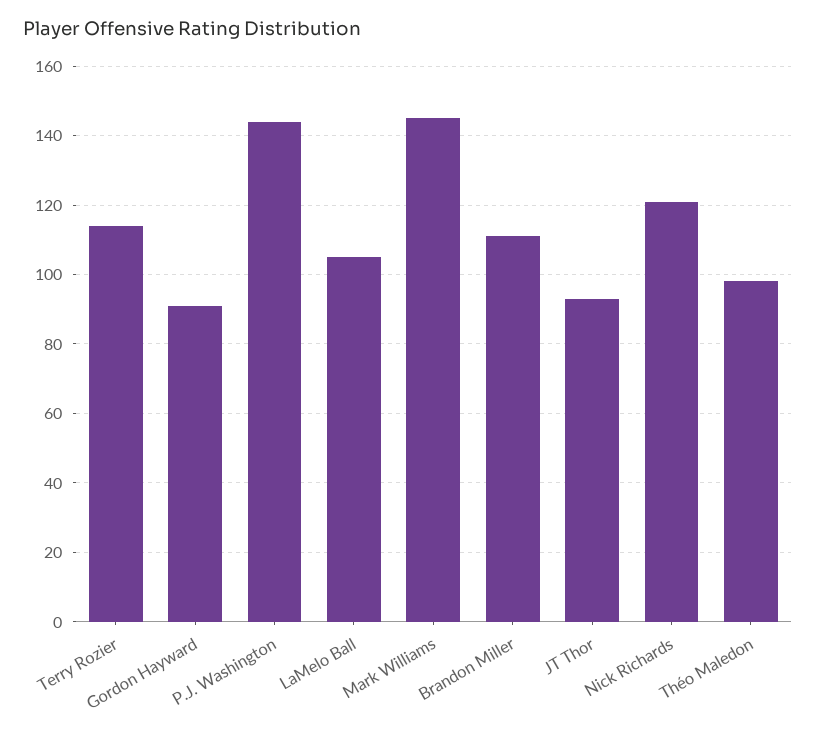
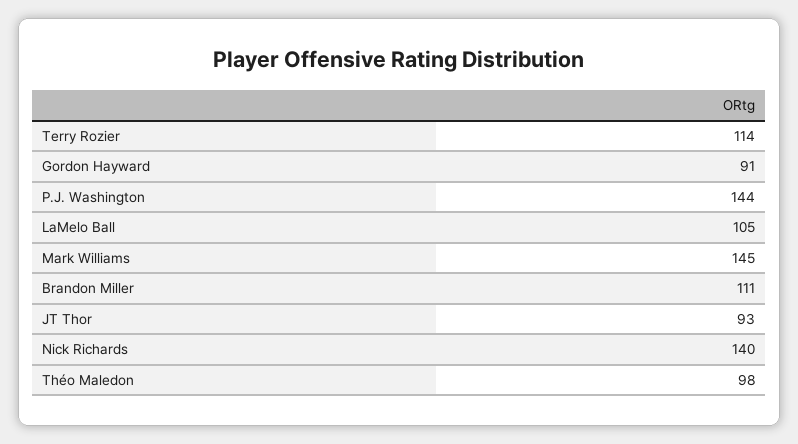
  {
    "Terry Rozier": 114,
    "Gordon Hayward": 91,
    "P.J. Washington": 144,
    "LaMelo Ball": 105,
    "Mark Williams": 145,
    "Brandon Miller": 111,
    "JT Thor": 93,
-   "Nick Richards": 120,
+   "Nick Richards": 140,
    "Théo Maledon": 98
  }

